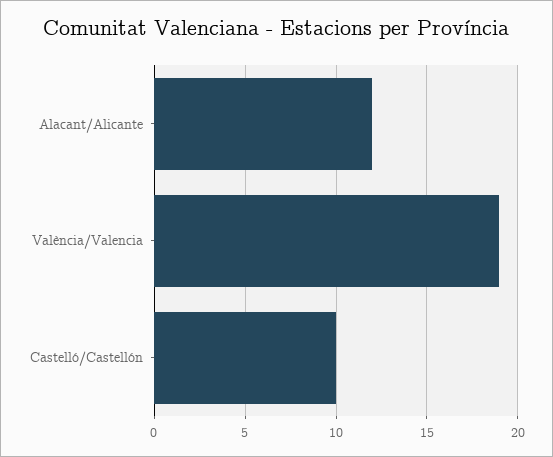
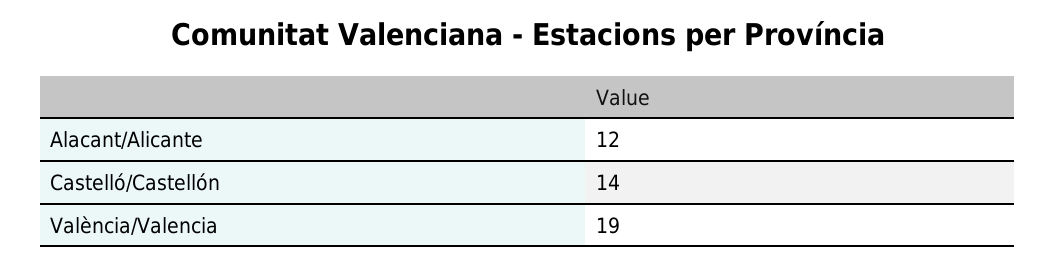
  {
    "Alacant/Alicante": 12,
    "València/Valencia": 19,
-   "Castelló/Castellón": 10
+   "Castelló/Castellón": 14
  }

